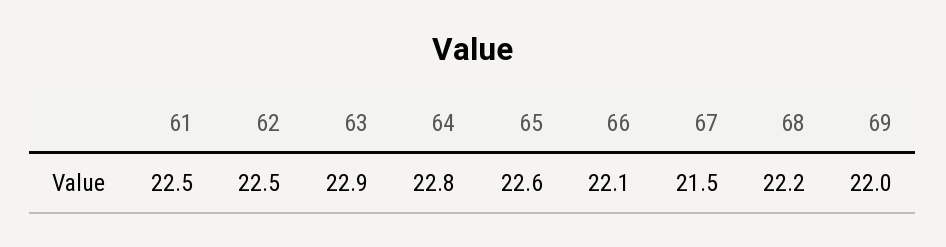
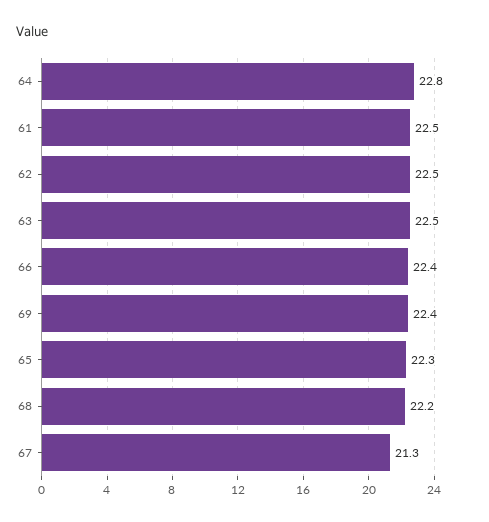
  {
    "61": 22.5,
    "62": 22.5,
-   "63": 22.9,
+   "63": 22.5,
    "64": 22.8,
-   "65": 22.6,
+   "65": 22.3,
-   "66": 22.1,
+   "66": 22.4,
-   "67": 21.5,
+   "67": 21.3,
    "68": 22.2,
-   "69": 22
+   "69": 22.4
  }

